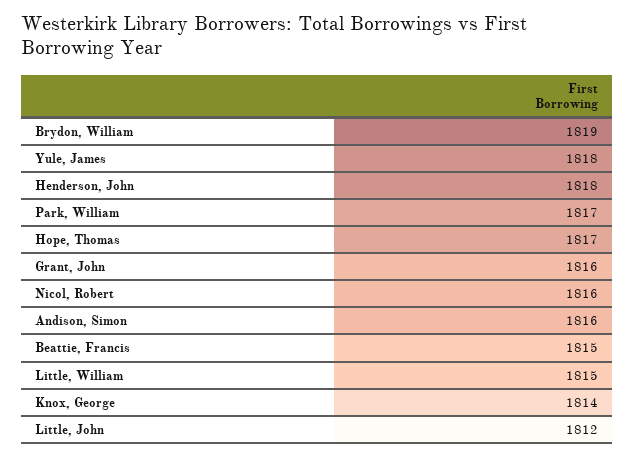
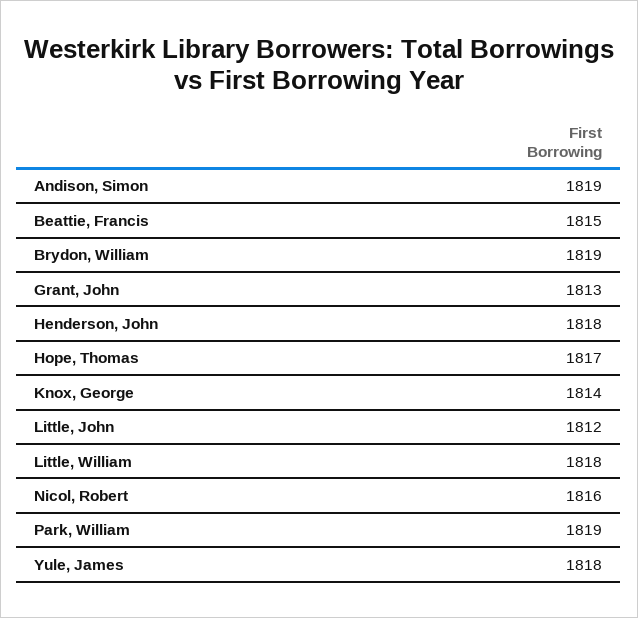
  {
    "Brydon, William": 1819,
    "Yule, James": 1818,
    "Henderson, John": 1818,
-   "Park, William": 1817,
+   "Park, William": 1819,
    "Hope, Thomas": 1817,
-   "Grant, John": 1816,
+   "Grant, John": 1813,
    "Nicol, Robert": 1816,
-   "Andison, Simon": 1816,
+   "Andison, Simon": 1819,
    "Beattie, Francis": 1815,
-   "Little, William": 1815,
+   "Little, William": 1818,
    "Knox, George": 1814,
    "Little, John": 1812
  }

